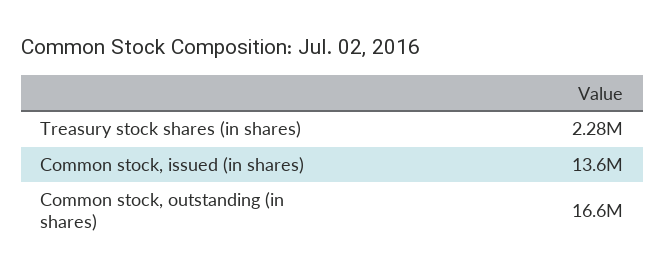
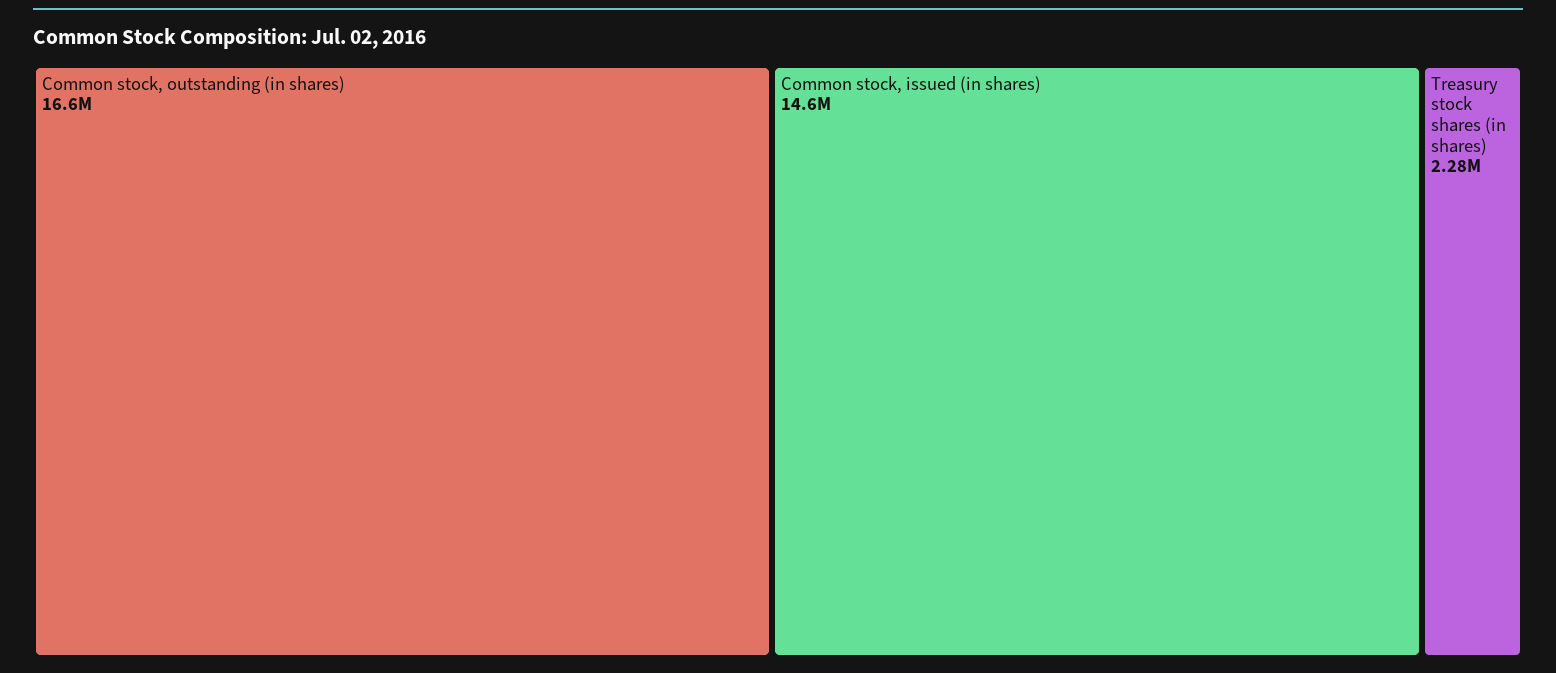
  {
    "Treasury stock shares (in shares)": 2280000,
-   "Common stock, issued (in shares)": 13600000,
+   "Common stock, issued (in shares)": 14600000,
    "Common stock, outstanding (in shares)": 16600000
  }

